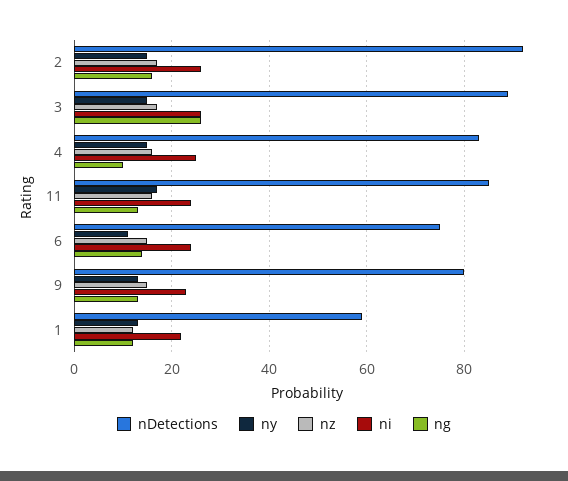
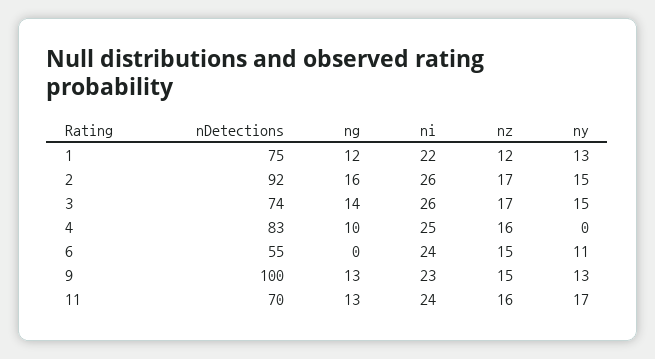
  {
    "nDetections": {
      "2": 92,
-     "3": 90,
+     "3": 74,
      "4": 83,
-     "11": 85,
+     "11": 70,
-     "6": 75,
+     "6": 55,
-     "9": 80,
+     "9": 100,
-     "1": 60
+     "1": 75
    },
    "ny": {
      "2": 15,
      "3": 15,
-     "4": 15,
+     "4": 0,
      "11": 17,
      "6": 11,
      "9": 13,
      "1": 13
    },
    "nz": {
      "2": 17,
      "3": 17,
      "4": 16,
      "11": 16,
      "6": 15,
      "9": 15,
      "1": 12
    },
    "ni": {
      "2": 26,
      "3": 26,
      "4": 25,
      "11": 24,
      "6": 24,
      "9": 23,
      "1": 22
    },
    "ng": {
      "2": 16,
-     "3": 25,
+     "3": 14,
      "4": 10,
      "11": 13,
-     "6": 15,
+     "6": 0,
      "9": 13,
      "1": 12
    }
  }

